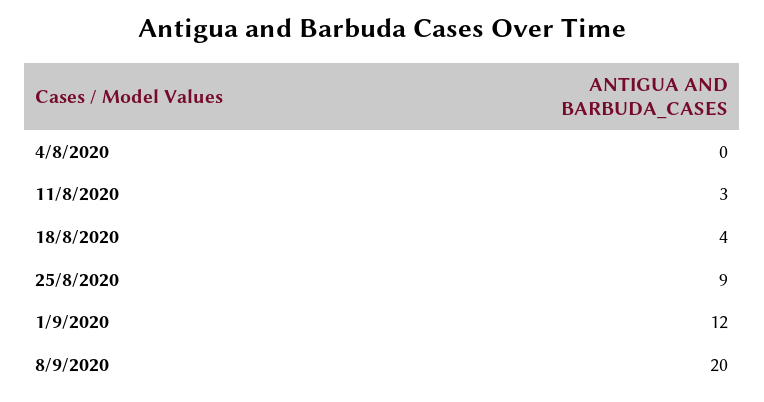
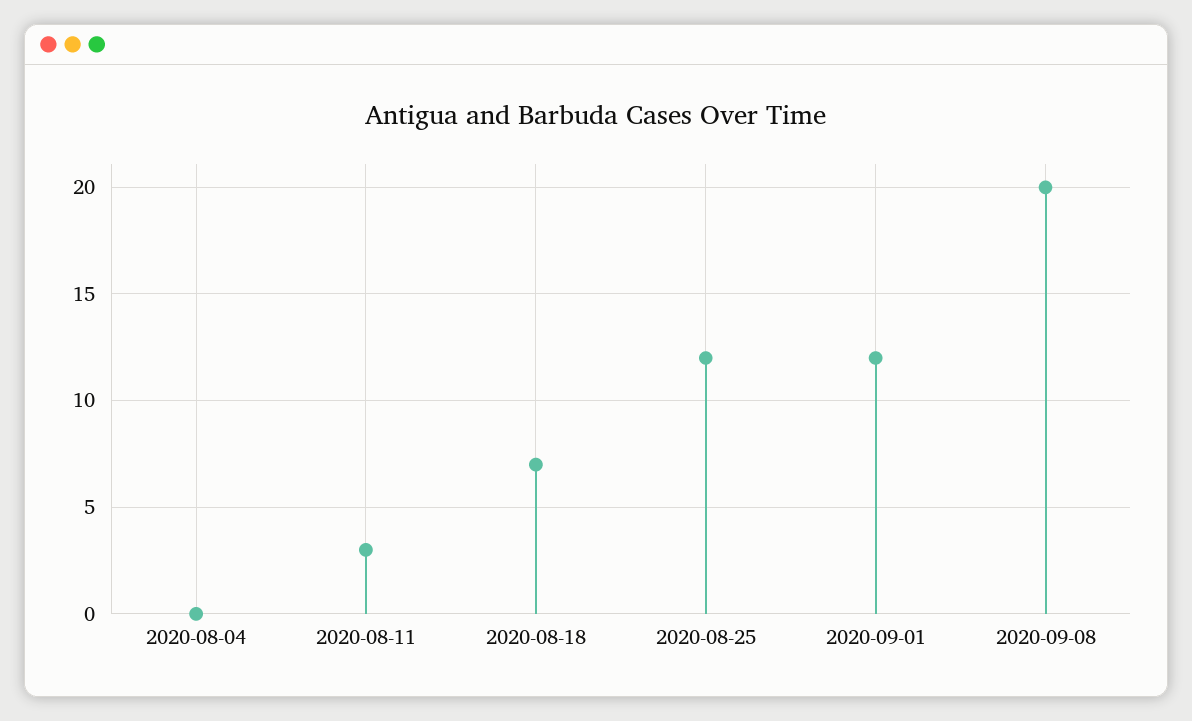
  {
    "4/8/2020": 0,
    "11/8/2020": 3,
-   "18/8/2020": 4,
+   "18/8/2020": 7,
-   "25/8/2020": 9,
+   "25/8/2020": 12,
    "1/9/2020": 12,
    "8/9/2020": 20
  }

